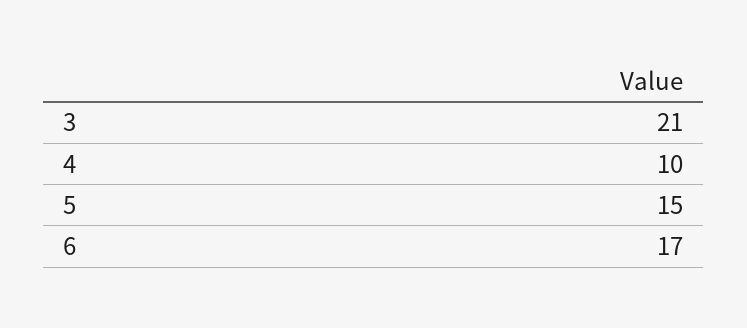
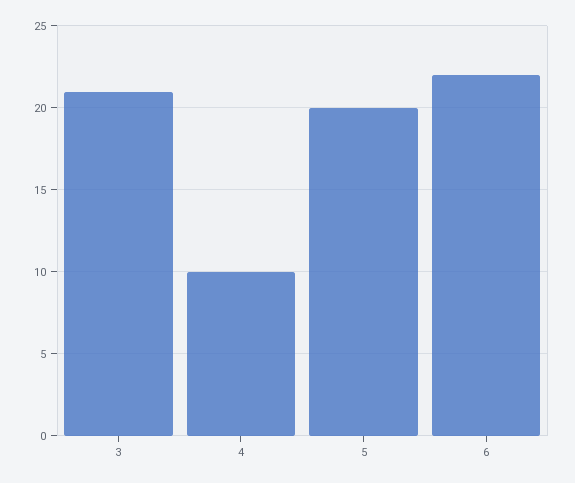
  {
    "3": 21,
    "4": 10,
-   "5": 15,
+   "5": 20,
-   "6": 17
+   "6": 22
  }

